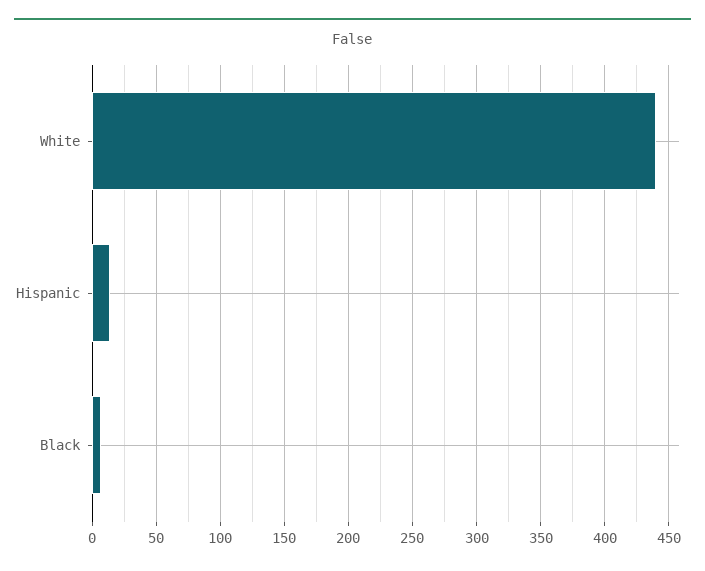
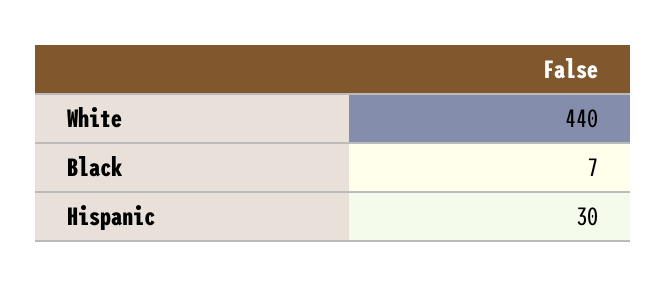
  {
    "White": 440,
-   "Hispanic": 15,
+   "Hispanic": 30,
    "Black": 7
  }

